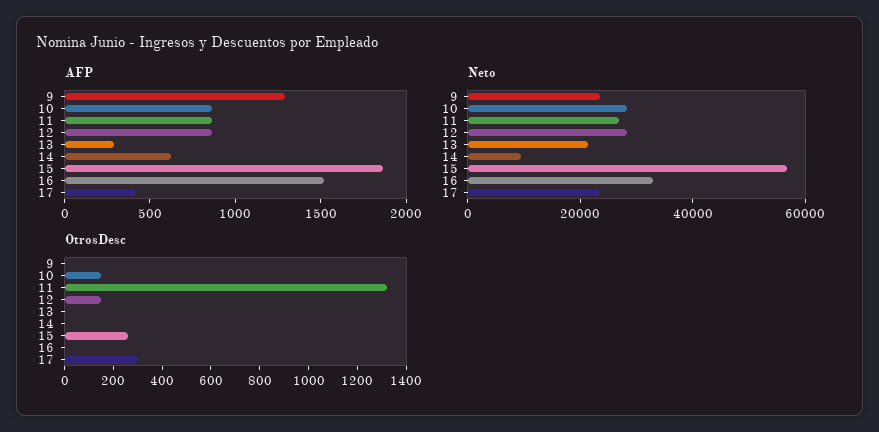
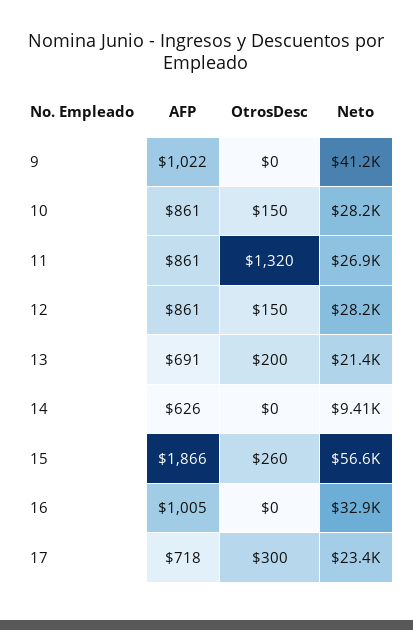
  {
    "AFP": {
-     "9": 1300,
+     "9": 1022,
      "10": 861,
      "11": 861,
      "12": 861,
-     "13": 300,
+     "13": 691,
      "14": 626,
      "15": 1866,
-     "16": 1500,
+     "16": 1005,
-     "17": 400
+     "17": 718
    },
    "Neto": {
-     "9": 25000,
+     "9": 41200,
      "10": 28200,
      "11": 26900,
      "12": 28200,
      "13": 21400,
      "14": 9410,
      "15": 56600,
      "16": 32900,
      "17": 23400
    },
    "OtrosDesc": {
      "9": 0,
      "10": 150,
      "11": 1320,
      "12": 150,
-     "13": 0,
+     "13": 200,
      "14": 0,
      "15": 260,
      "16": 0,
      "17": 300
    }
  }

